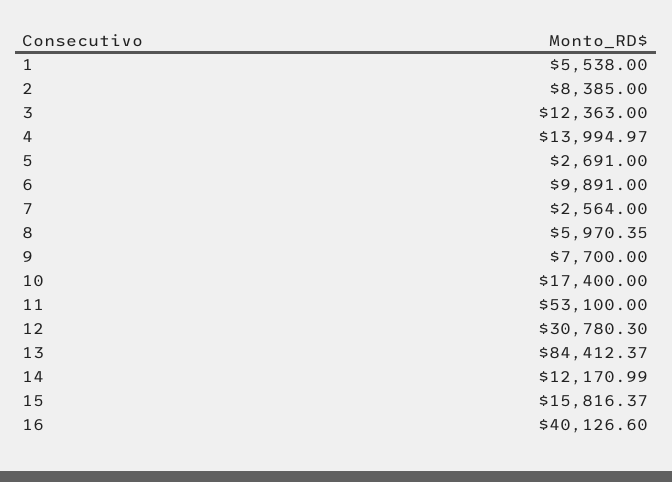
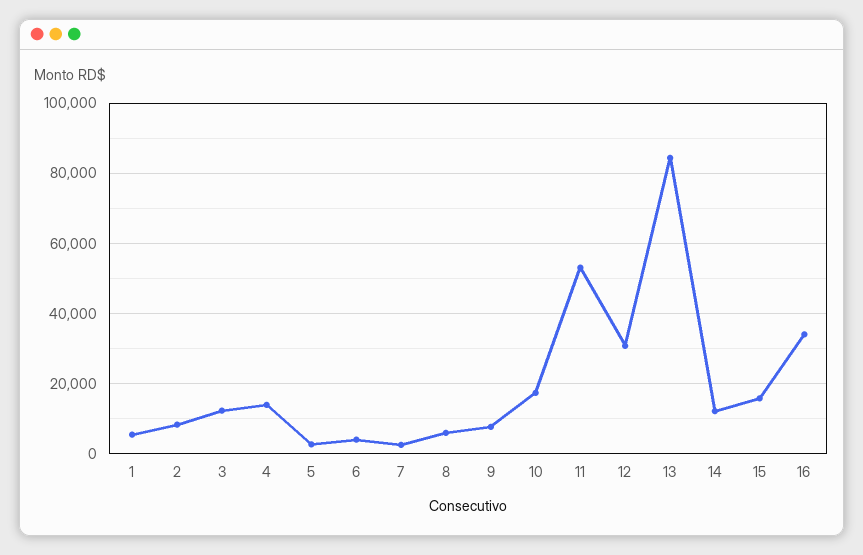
  {
    "1": 5538,
    "2": 8385,
    "3": 12363,
    "4": 13994.97,
    "5": 2691,
-   "6": 9891,
+   "6": 4000,
    "7": 2564,
    "8": 5970.35,
    "9": 7700,
    "10": 17400,
    "11": 53100,
    "12": 30780.3,
    "13": 84412.37,
    "14": 12170.99,
    "15": 15816.37,
-   "16": 40126.6
+   "16": 34000
  }

